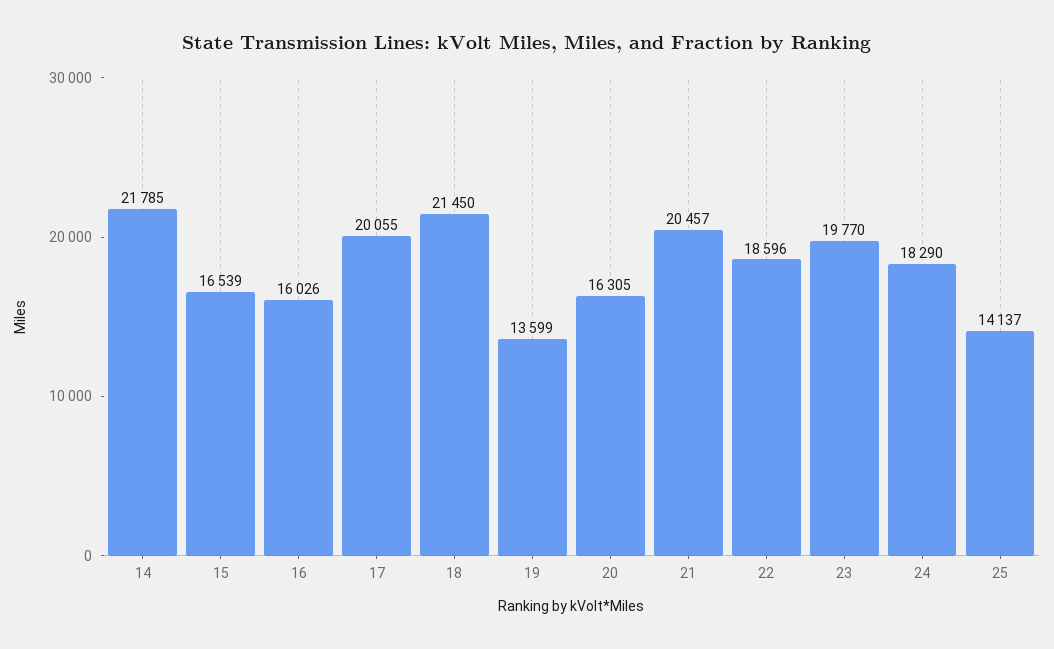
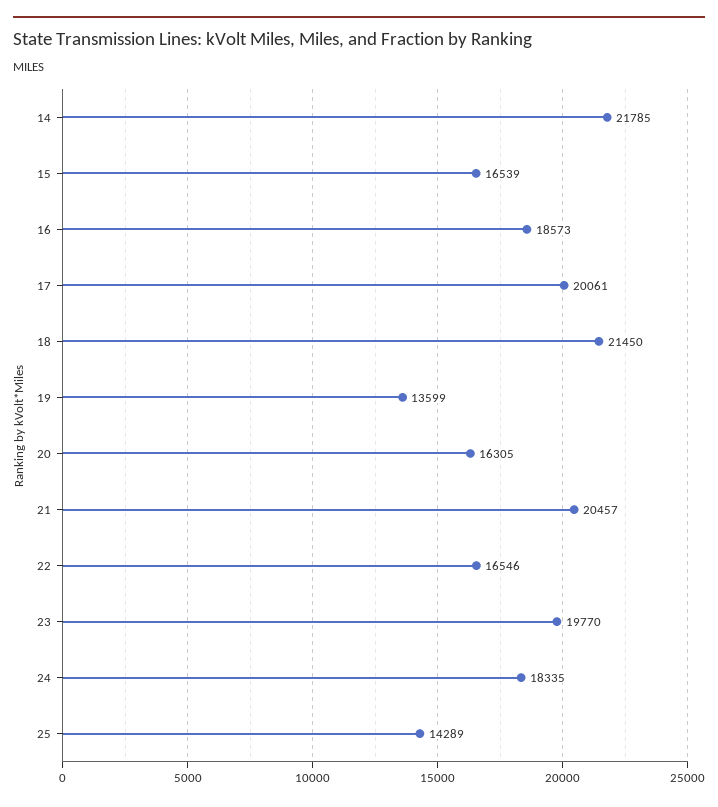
  {
    "14": 21785,
    "15": 16539,
-   "16": 16026,
+   "16": 18573,
-   "17": 20055,
+   "17": 20061,
    "18": 21450,
    "19": 13599,
    "20": 16305,
    "21": 20457,
-   "22": 18596,
+   "22": 16546,
    "23": 19770,
-   "24": 18290,
+   "24": 18335,
-   "25": 14137
+   "25": 14289
  }

